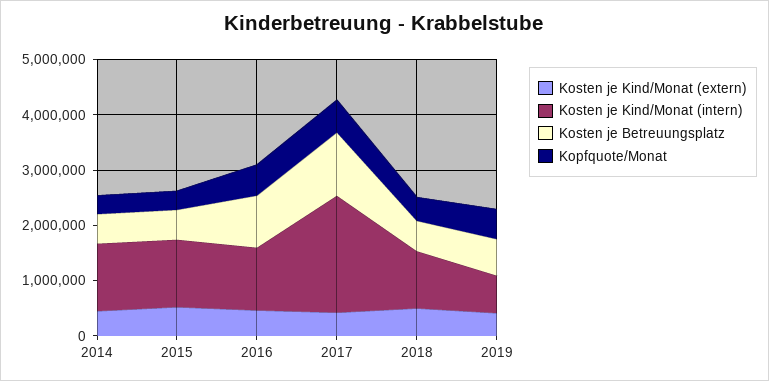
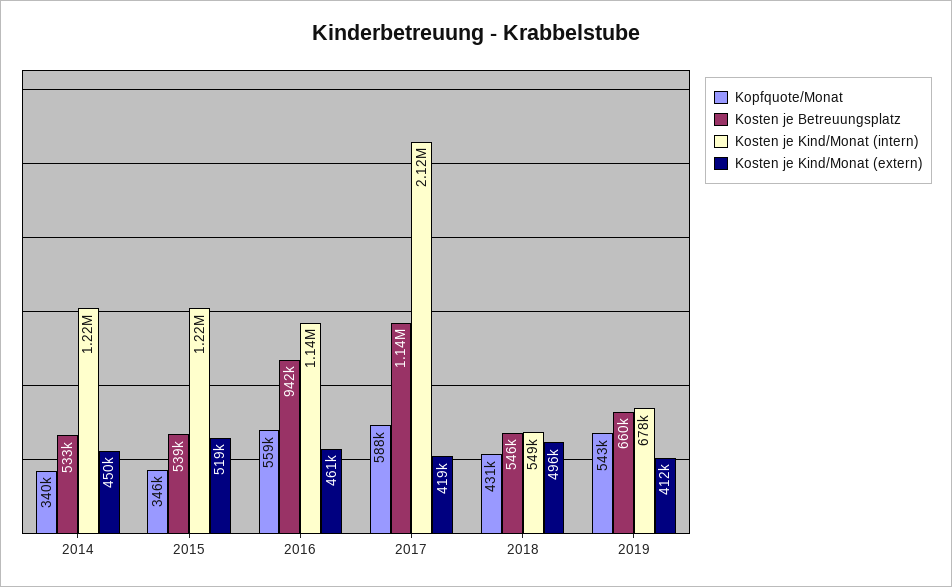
  {
    "Kosten je Kind/Monat (extern)": {
      "2014": 450000,
      "2015": 519000,
      "2016": 461000,
      "2017": 419000,
      "2018": 496000,
      "2019": 412000
    },
    "Kosten je Kind/Monat (intern)": {
      "2014": 1220000,
      "2015": 1220000,
      "2016": 1140000,
      "2017": 2120000,
-     "2018": 1000000,
+     "2018": 549000,
      "2019": 678000
    },
    "Kosten je Betreuungsplatz": {
      "2014": 533000,
      "2015": 539000,
      "2016": 942000,
      "2017": 1140000,
      "2018": 546000,
      "2019": 660000
    },
    "Kopfquote/Monat": {
      "2014": 340000,
      "2015": 346000,
      "2016": 559000,
      "2017": 588000,
      "2018": 431000,
      "2019": 543000
    }
  }

